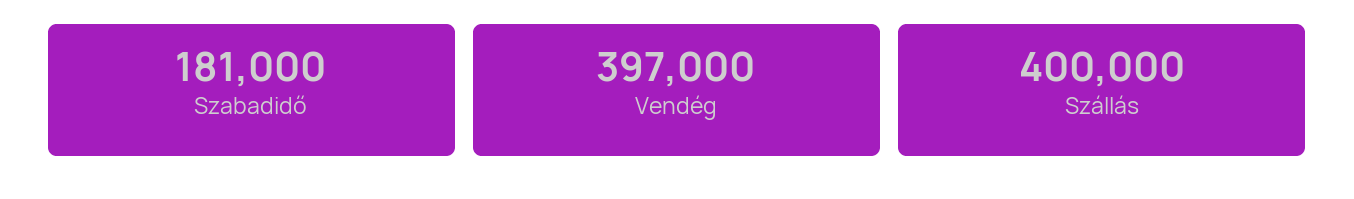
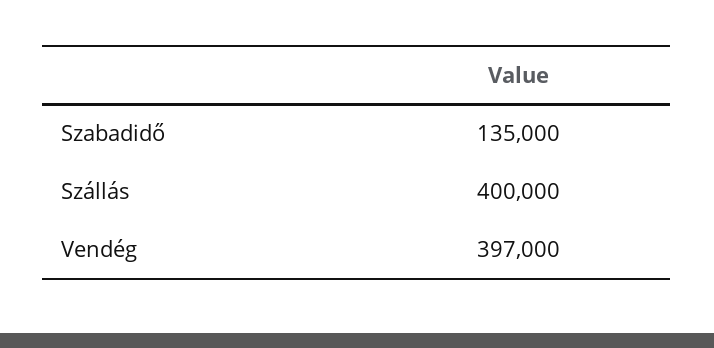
  {
-   "Szabadidő": 181000,
+   "Szabadidő": 135000,
    "Vendég": 397000,
    "Szállás": 400000
  }

